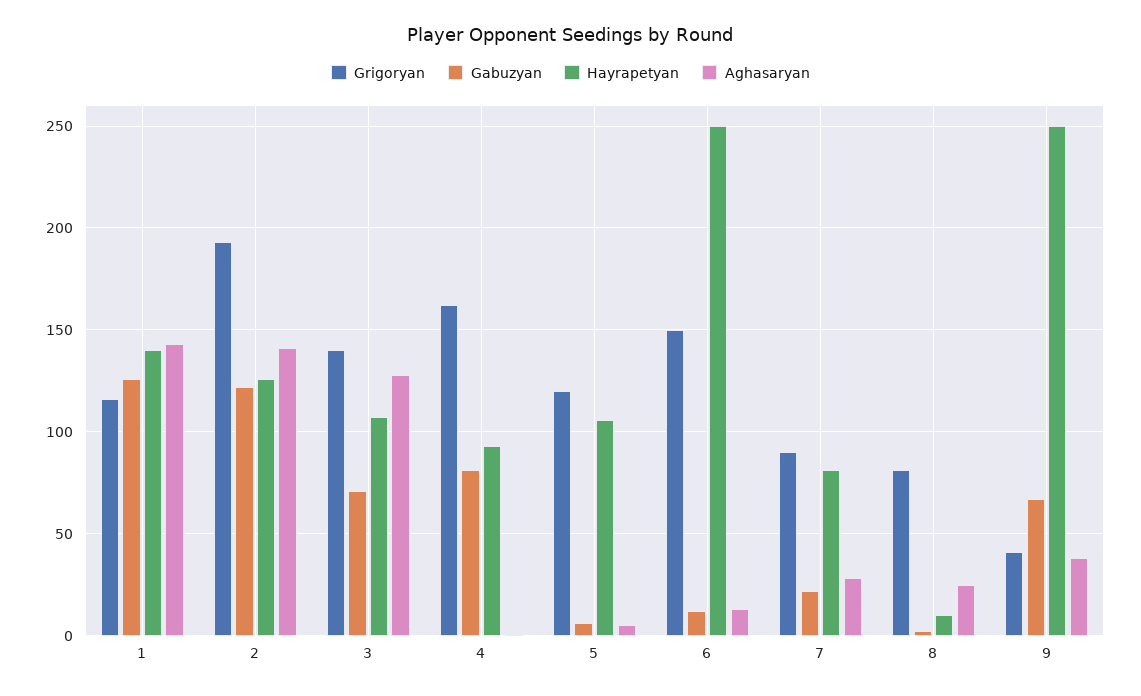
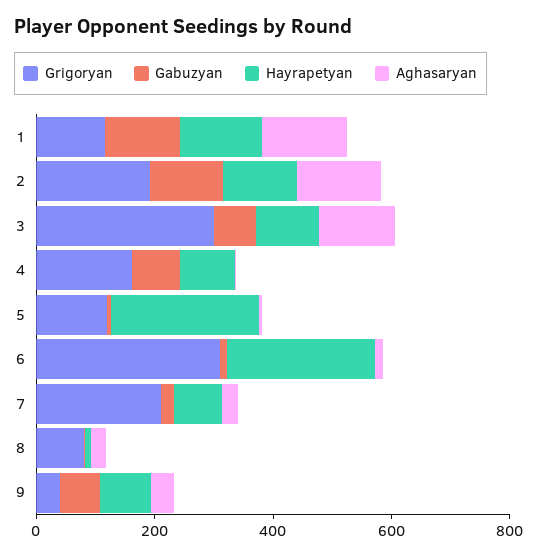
  {
    "Grigoryan": {
      "1": 115,
      "2": 195,
-     "3": 140,
+     "3": 300,
      "4": 160,
      "5": 120,
-     "6": 150,
+     "6": 300,
-     "7": 90,
+     "7": 200,
      "8": 80,
      "9": 40
    },
    "Gabuzyan": {
      "1": 125,
      "2": 120,
      "3": 70,
      "4": 80,
      "5": 5,
      "6": 10,
      "7": 20,
      "8": 0,
      "9": 65
    },
    "Hayrapetyan": {
      "1": 140,
      "2": 125,
      "3": 105,
      "4": 95,
-     "5": 105,
+     "5": 250,
      "6": 250,
      "7": 80,
      "8": 10,
-     "9": 250
+     "9": 100
    },
    "Aghasaryan": {
      "1": 145,
      "2": 140,
      "3": 130,
      "4": 0,
      "5": 5,
      "6": 15,
      "7": 30,
      "8": 25,
      "9": 40
    }
  }

